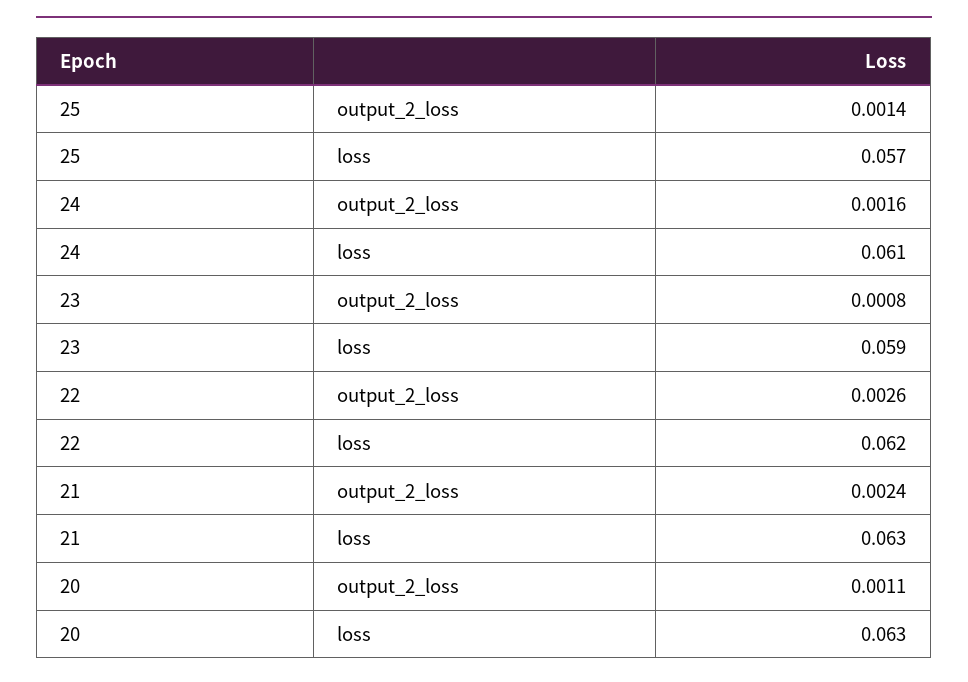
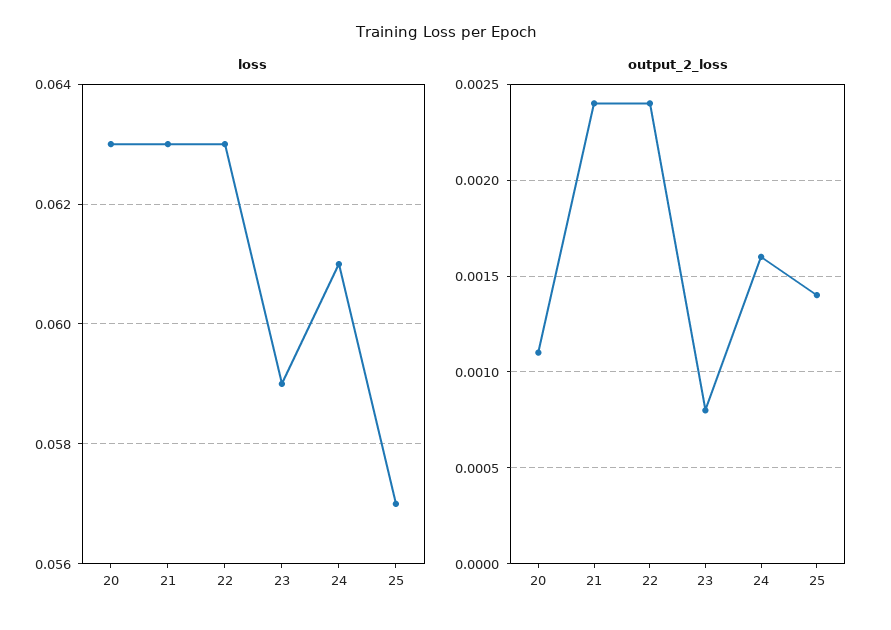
  {
    "output_2_loss": {
      "25": 0.0014,
      "24": 0.0016,
      "23": 0.0008,
-     "22": 0.0026,
+     "22": 0.0024,
      "21": 0.0024,
      "20": 0.0011
    },
    "loss": {
      "25": 0.057,
      "24": 0.061,
      "23": 0.059,
-     "22": 0.062,
+     "22": 0.063,
      "21": 0.063,
      "20": 0.063
    }
  }

